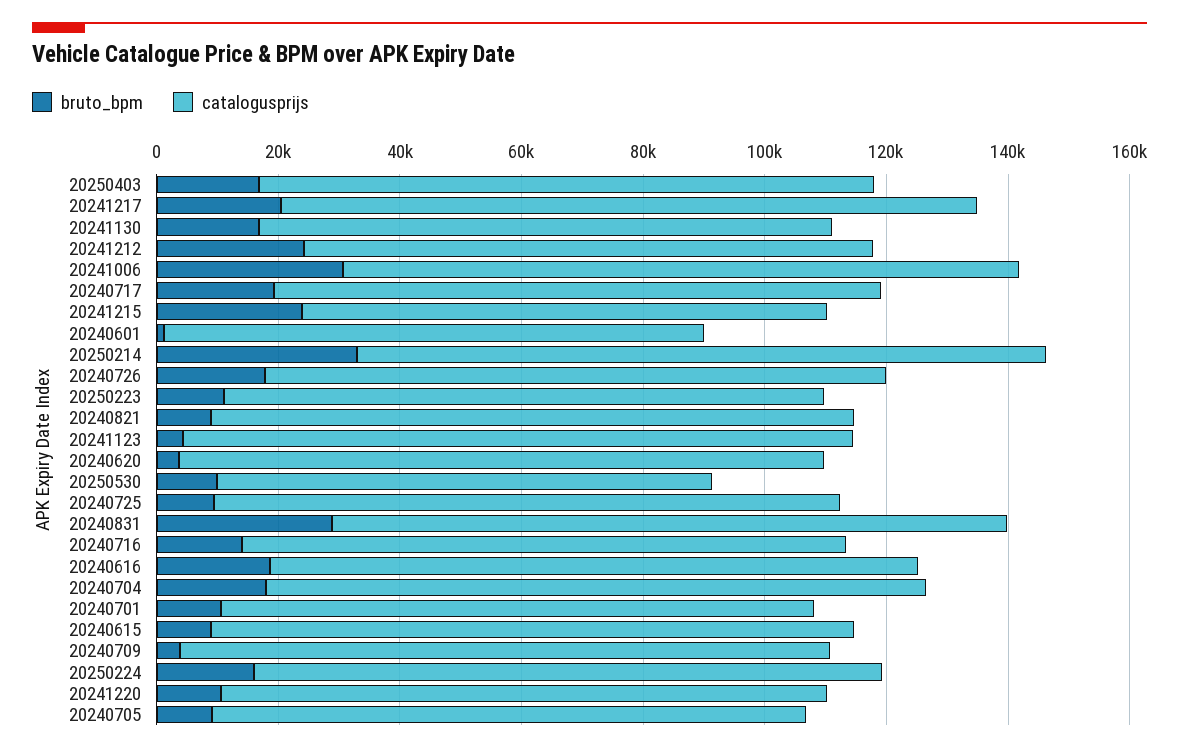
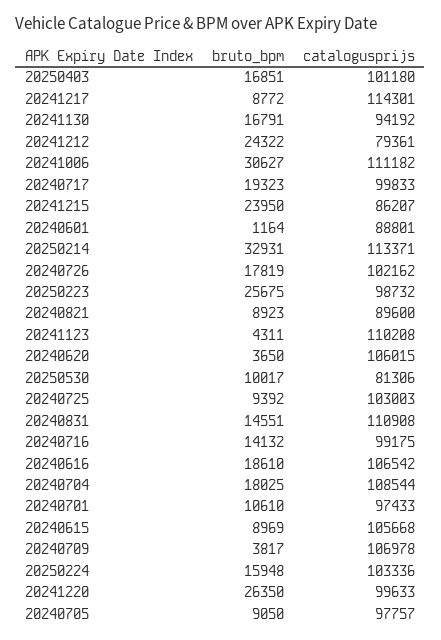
  {
    "bruto_bpm": {
      "20250403": 16851,
-     "20241217": 20000,
+     "20241217": 8772,
      "20241130": 16791,
      "20241212": 24322,
      "20241006": 30627,
      "20240717": 19323,
      "20241215": 23950,
      "20240601": 1164,
      "20250214": 32931,
      "20240726": 17819,
-     "20250223": 10000,
+     "20250223": 25675,
      "20240821": 8923,
      "20241123": 4311,
      "20240620": 3650,
      "20250530": 10017,
      "20240725": 9392,
-     "20240831": 30000,
+     "20240831": 14551,
      "20240716": 14132,
      "20240616": 18610,
      "20240704": 18025,
      "20240701": 10610,
      "20240615": 8969,
      "20240709": 3817,
      "20250224": 15948,
-     "20241220": 10000,
+     "20241220": 26350,
      "20240705": 9050
    },
    "catalogusprijs": {
      "20250403": 101180,
      "20241217": 114301,
      "20241130": 94192,
-     "20241212": 95000,
+     "20241212": 79361,
      "20241006": 111182,
      "20240717": 99833,
      "20241215": 86207,
      "20240601": 88801,
      "20250214": 113371,
      "20240726": 102162,
      "20250223": 98732,
-     "20240821": 105000,
+     "20240821": 89600,
      "20241123": 110208,
      "20240620": 106015,
      "20250530": 81306,
      "20240725": 103003,
      "20240831": 110908,
      "20240716": 99175,
      "20240616": 106542,
      "20240704": 108544,
      "20240701": 97433,
      "20240615": 105668,
      "20240709": 106978,
      "20250224": 103336,
      "20241220": 99633,
      "20240705": 97757
    }
  }

